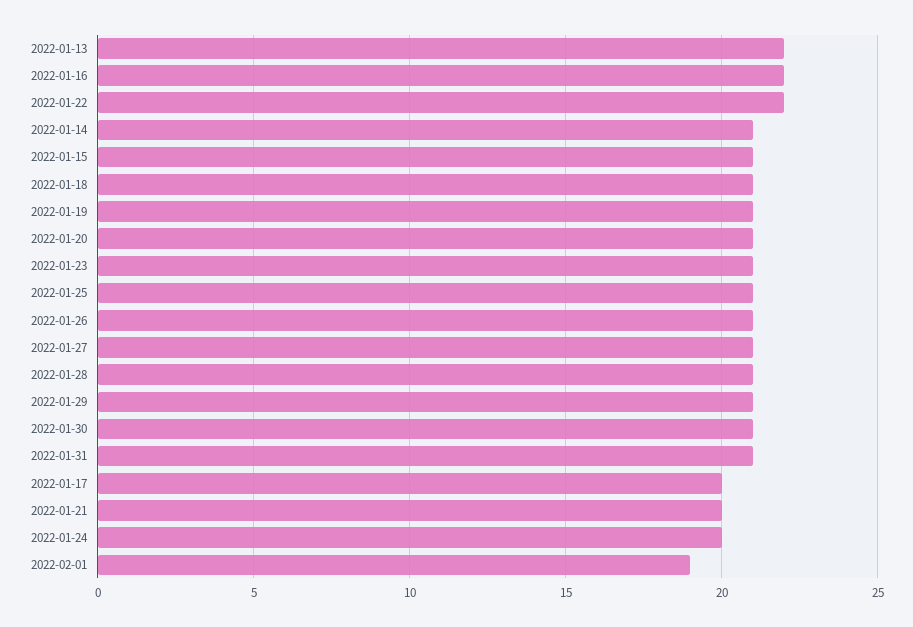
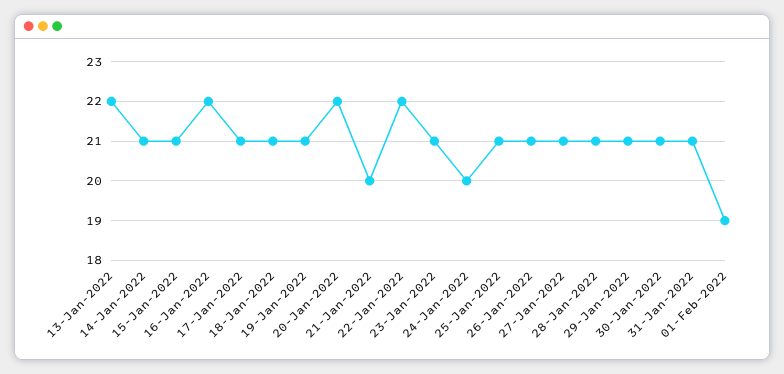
  {
    "2022-01-13": 22,
    "2022-01-16": 22,
    "2022-01-22": 22,
    "2022-01-14": 21,
    "2022-01-15": 21,
    "2022-01-18": 21,
    "2022-01-19": 21,
-   "2022-01-20": 21,
+   "2022-01-20": 22,
    "2022-01-23": 21,
    "2022-01-25": 21,
    "2022-01-26": 21,
    "2022-01-27": 21,
    "2022-01-28": 21,
    "2022-01-29": 21,
    "2022-01-30": 21,
    "2022-01-31": 21,
-   "2022-01-17": 20,
+   "2022-01-17": 21,
    "2022-01-21": 20,
    "2022-01-24": 20,
    "2022-02-01": 19
  }

